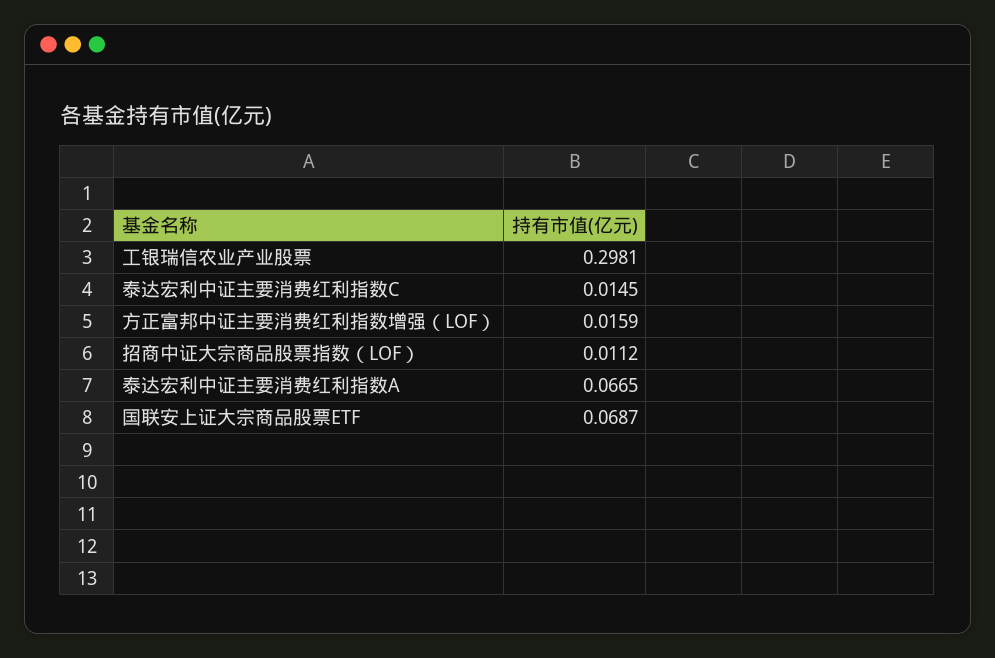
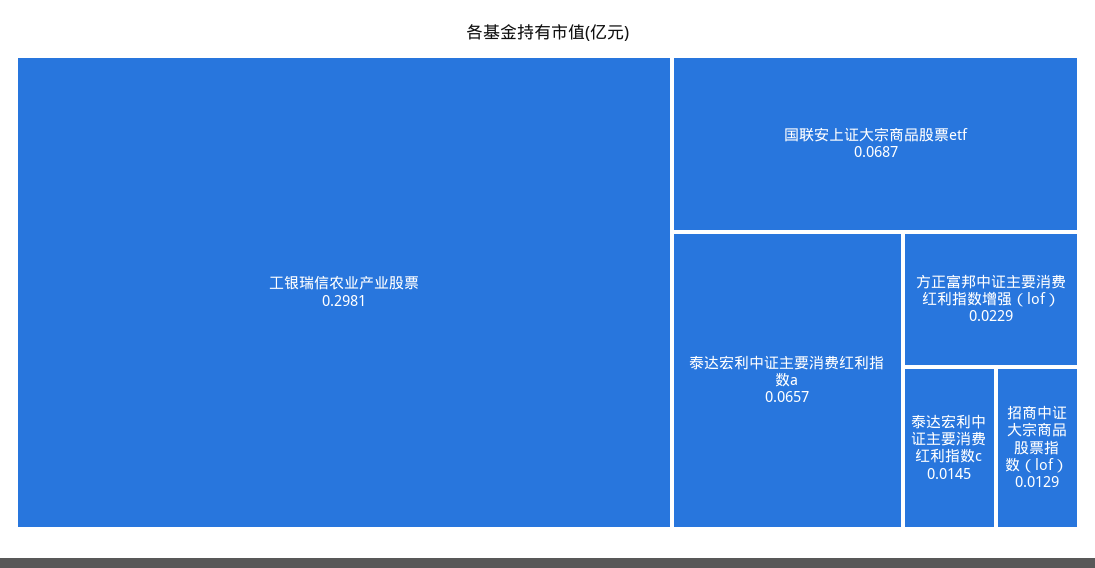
  {
    "工银瑞信农业产业股票": 0.2981,
    "泰达宏利中证主要消费红利指数C": 0.0145,
-   "方正富邦中证主要消费红利指数增强（LOF）": 0.0159,
+   "方正富邦中证主要消费红利指数增强（LOF）": 0.0229,
-   "招商中证大宗商品股票指数（LOF）": 0.0112,
+   "招商中证大宗商品股票指数（LOF）": 0.0129,
-   "泰达宏利中证主要消费红利指数A": 0.0665,
+   "泰达宏利中证主要消费红利指数A": 0.0657,
    "国联安上证大宗商品股票ETF": 0.0687
  }

